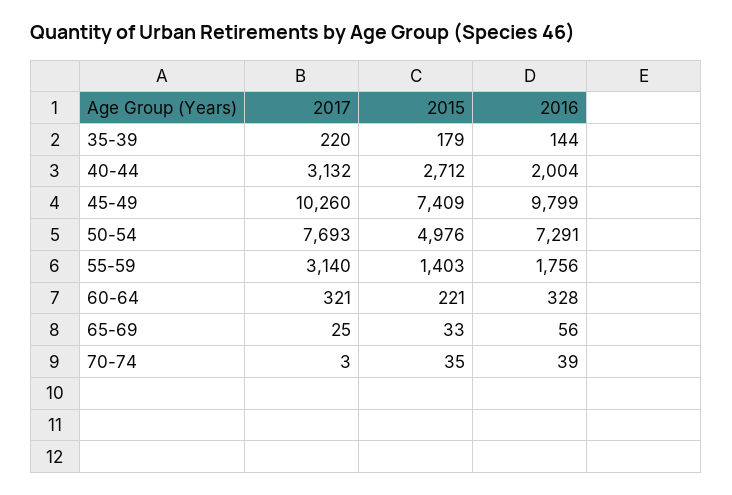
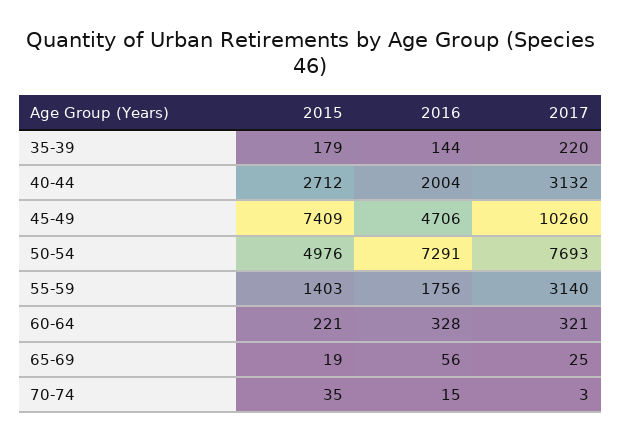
  {
    "2017": {
      "35-39": 220,
      "40-44": 3132,
      "45-49": 10260,
      "50-54": 7693,
      "55-59": 3140,
      "60-64": 321,
      "65-69": 25,
      "70-74": 3
    },
    "2015": {
      "35-39": 179,
      "40-44": 2712,
      "45-49": 7409,
      "50-54": 4976,
      "55-59": 1403,
      "60-64": 221,
-     "65-69": 33,
+     "65-69": 19,
      "70-74": 35
    },
    "2016": {
      "35-39": 144,
      "40-44": 2004,
-     "45-49": 9799,
+     "45-49": 4706,
      "50-54": 7291,
      "55-59": 1756,
      "60-64": 328,
      "65-69": 56,
-     "70-74": 39
+     "70-74": 15
    }
  }

